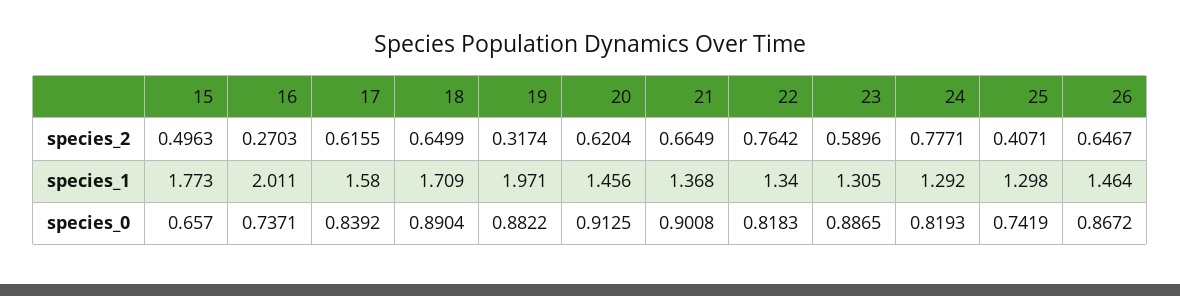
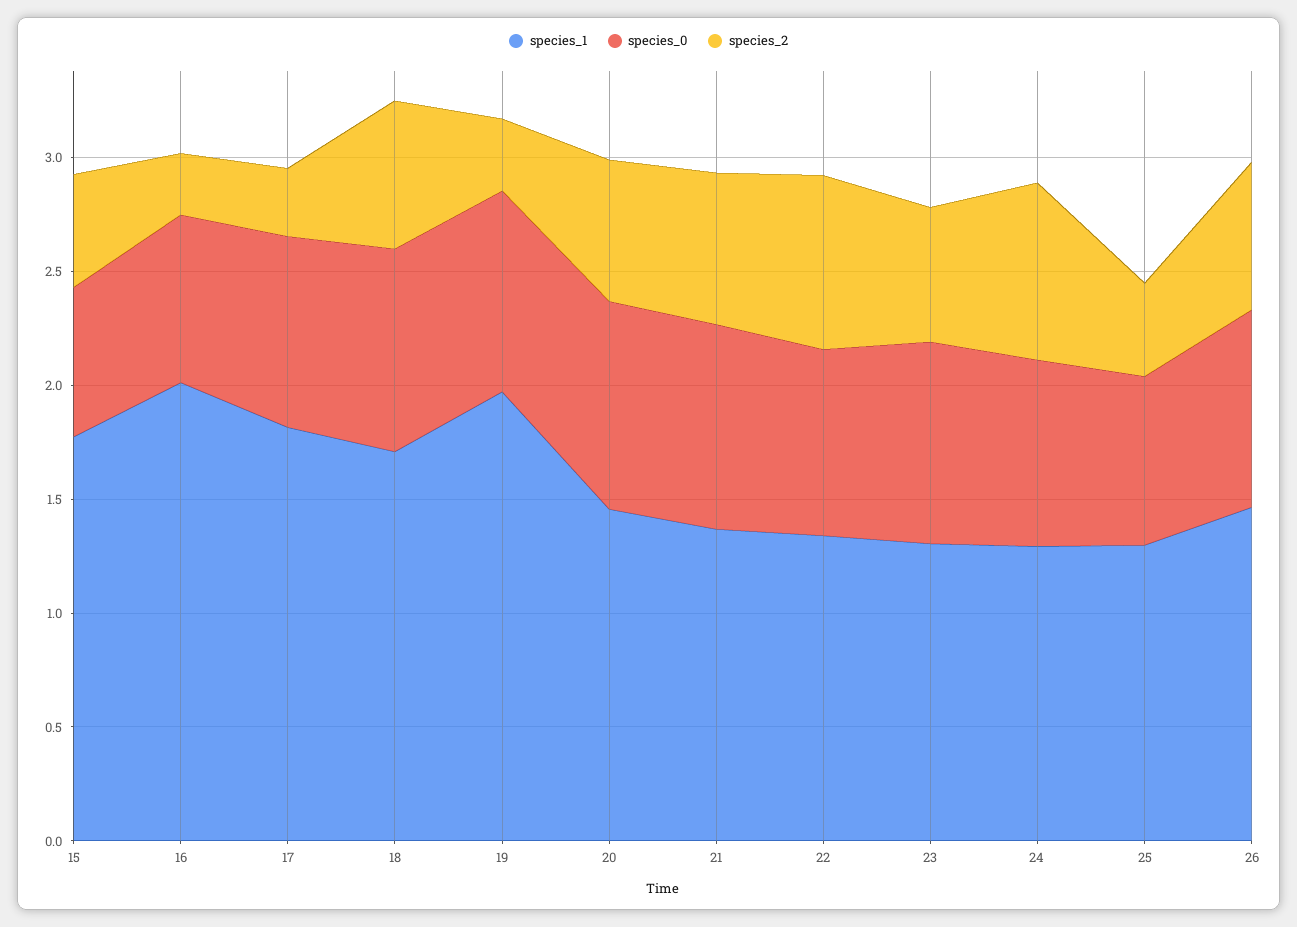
  {
    "species_2": {
      "15": 0.4963,
      "16": 0.2703,
-     "17": 0.6155,
+     "17": 0.3,
      "18": 0.6499,
      "19": 0.3174,
      "20": 0.6204,
      "21": 0.6649,
      "22": 0.7642,
      "23": 0.5896,
      "24": 0.7771,
      "25": 0.4071,
      "26": 0.6467
    },
    "species_1": {
      "15": 1.773,
      "16": 2.011,
-     "17": 1.58,
+     "17": 1.8,
      "18": 1.709,
      "19": 1.971,
      "20": 1.456,
      "21": 1.368,
      "22": 1.34,
      "23": 1.305,
      "24": 1.292,
      "25": 1.298,
      "26": 1.464
    },
    "species_0": {
      "15": 0.657,
      "16": 0.7371,
      "17": 0.8392,
      "18": 0.8904,
      "19": 0.8822,
      "20": 0.9125,
      "21": 0.9008,
      "22": 0.8183,
      "23": 0.8865,
      "24": 0.8193,
      "25": 0.7419,
      "26": 0.8672
    }
  }

